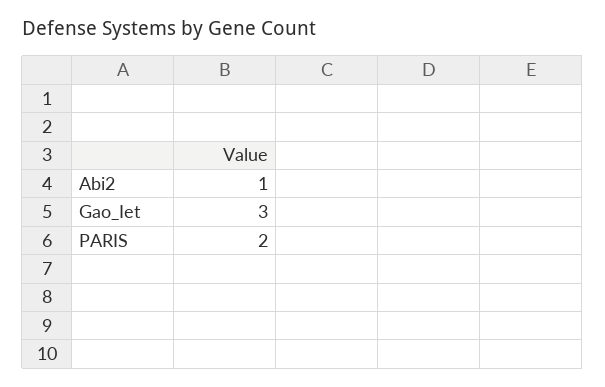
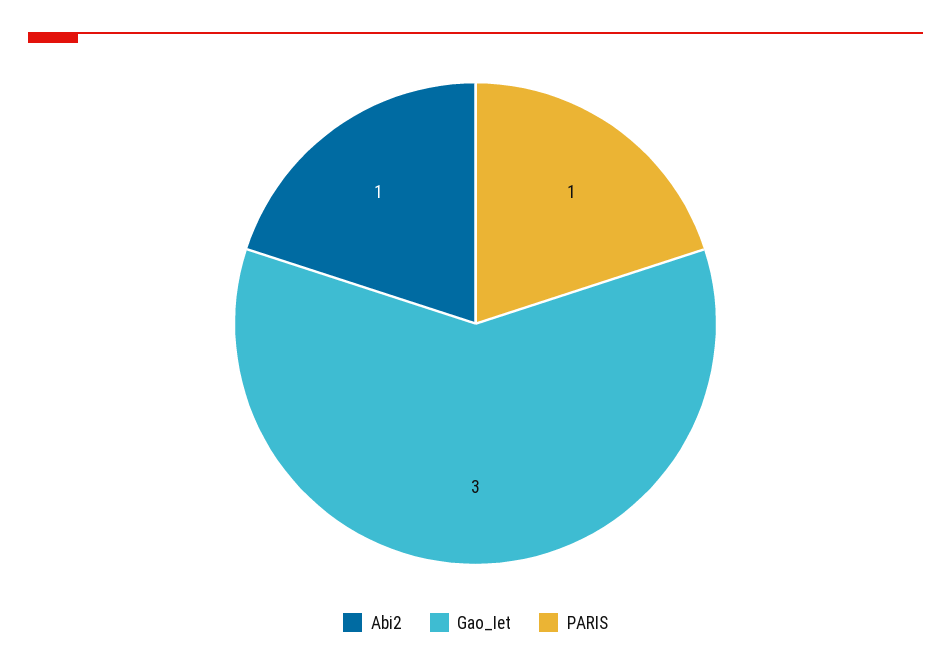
  {
    "Abi2": 1,
    "Gao_Iet": 3,
-   "PARIS": 2
+   "PARIS": 1
  }

